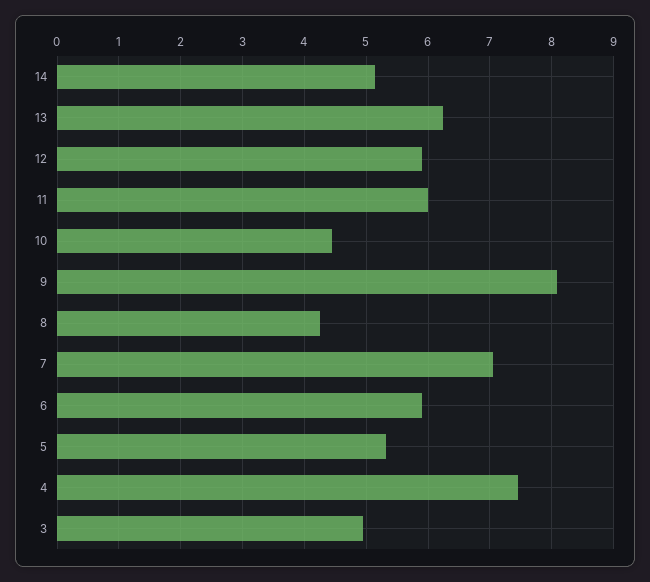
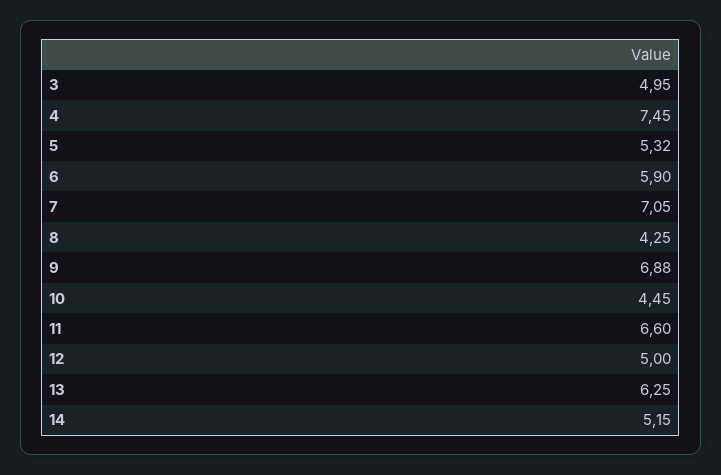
  {
    "14": 5.15,
    "13": 6.25,
-   "12": 5.9,
+   "12": 5,
-   "11": 6,
+   "11": 6.6,
    "10": 4.45,
-   "9": 8.1,
+   "9": 6.88,
    "8": 4.25,
    "7": 7.05,
    "6": 5.9,
    "5": 5.32,
    "4": 7.45,
    "3": 4.95
  }

